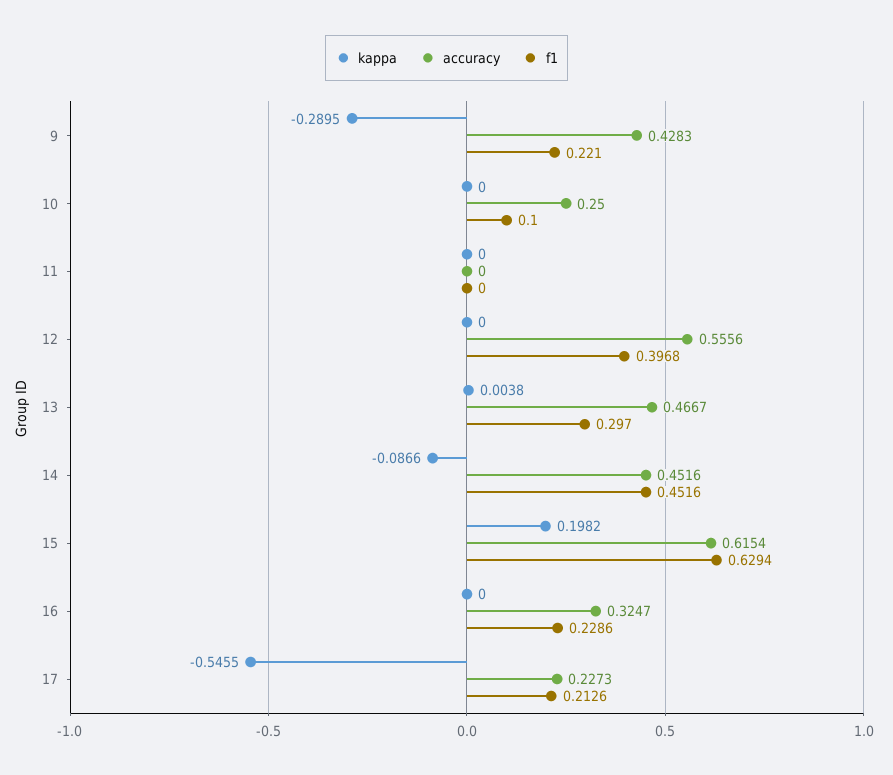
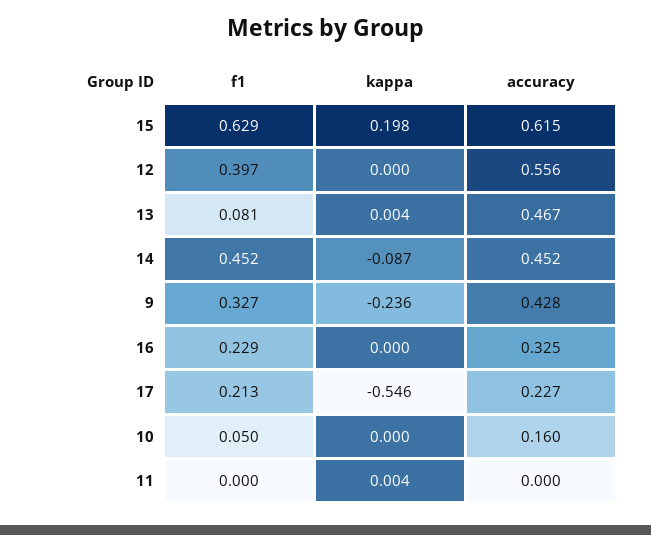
  {
    "kappa": {
-     "9": -0.2895,
+     "9": -0.236,
      "10": 0,
-     "11": 0,
+     "11": 0.004,
      "12": 0,
      "13": 0.0038,
      "14": -0.0866,
      "15": 0.1982,
      "16": 0,
      "17": -0.5455
    },
    "accuracy": {
      "9": 0.4283,
-     "10": 0.25,
+     "10": 0.16,
      "11": 0,
      "12": 0.5556,
      "13": 0.4667,
      "14": 0.4516,
      "15": 0.6154,
      "16": 0.3247,
      "17": 0.2273
    },
    "f1": {
-     "9": 0.221,
+     "9": 0.327,
-     "10": 0.1,
+     "10": 0.05,
      "11": 0,
      "12": 0.3968,
-     "13": 0.297,
+     "13": 0.081,
      "14": 0.4516,
      "15": 0.6294,
      "16": 0.2286,
      "17": 0.2126
    }
  }

